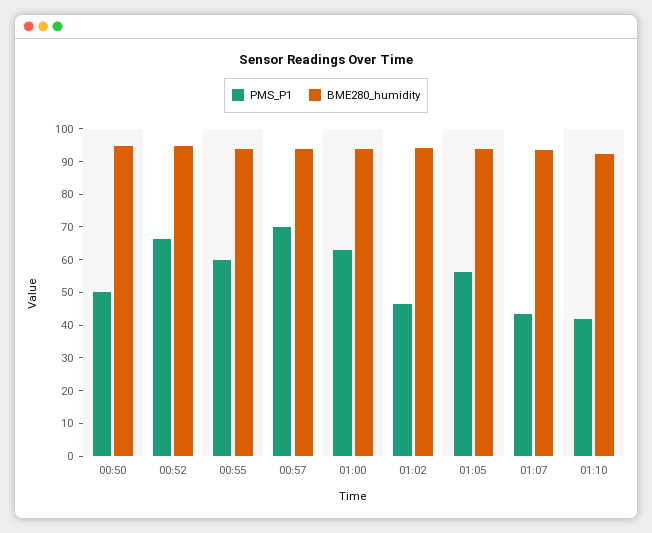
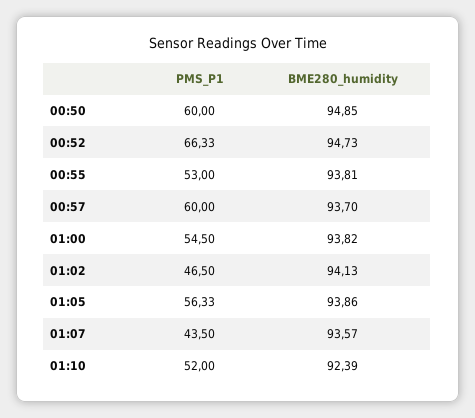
  {
    "PMS_P1": {
-     "00:50": 50,
+     "00:50": 60,
      "00:52": 66.33,
-     "00:55": 60,
+     "00:55": 53,
-     "00:57": 70,
+     "00:57": 60,
-     "01:00": 62.5,
+     "01:00": 54.5,
      "01:02": 46.5,
      "01:05": 56.33,
      "01:07": 43.5,
-     "01:10": 42.5
+     "01:10": 52
    },
    "BME280_humidity": {
      "00:50": 94.85,
      "00:52": 94.73,
      "00:55": 93.81,
      "00:57": 93.7,
      "01:00": 93.82,
      "01:02": 94.13,
      "01:05": 93.86,
      "01:07": 93.57,
      "01:10": 92.39
    }
  }

